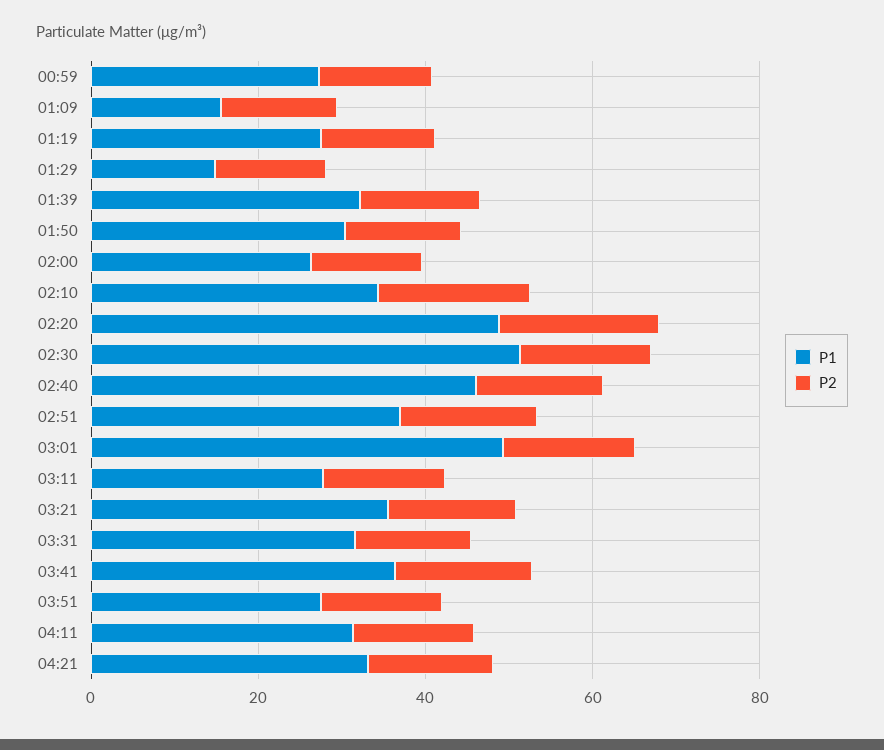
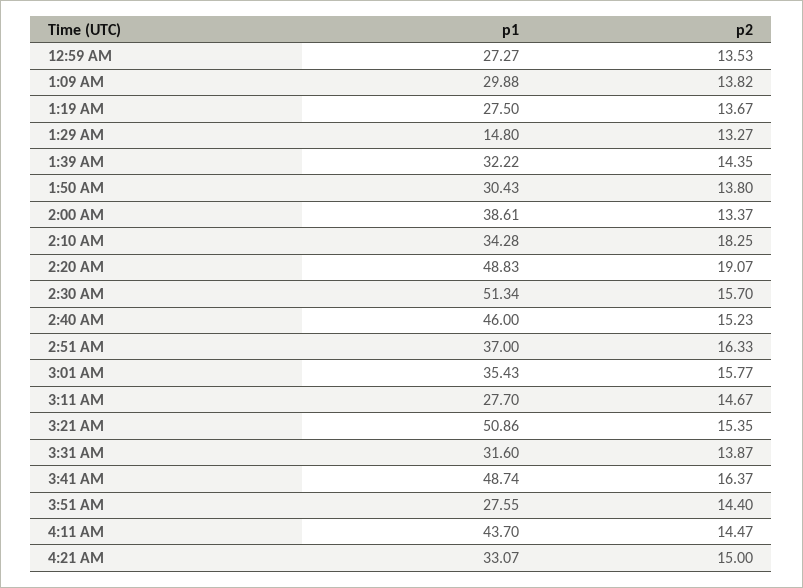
  {
    "P1": {
      "00:59": 27.27,
-     "01:09": 15,
+     "01:09": 29.88,
      "01:19": 27.5,
      "01:29": 14.8,
      "01:39": 32.22,
      "01:50": 30.43,
-     "02:00": 25,
+     "02:00": 38.61,
      "02:10": 34.28,
      "02:20": 48.83,
      "02:30": 51.34,
      "02:40": 46,
      "02:51": 37,
-     "03:01": 50,
+     "03:01": 35.43,
      "03:11": 27.7,
-     "03:21": 35,
+     "03:21": 50.86,
      "03:31": 31.6,
-     "03:41": 35,
+     "03:41": 48.74,
      "03:51": 27.55,
-     "04:11": 30,
+     "04:11": 43.7,
      "04:21": 33.07
    },
    "P2": {
      "00:59": 13.53,
      "01:09": 13.82,
      "01:19": 13.67,
      "01:29": 13.27,
      "01:39": 14.35,
      "01:50": 13.8,
      "02:00": 13.37,
      "02:10": 18.25,
      "02:20": 19.07,
      "02:30": 15.7,
      "02:40": 15.23,
      "02:51": 16.33,
      "03:01": 15.77,
      "03:11": 14.67,
      "03:21": 15.35,
      "03:31": 13.87,
      "03:41": 16.37,
      "03:51": 14.4,
      "04:11": 14.47,
      "04:21": 15
    }
  }

